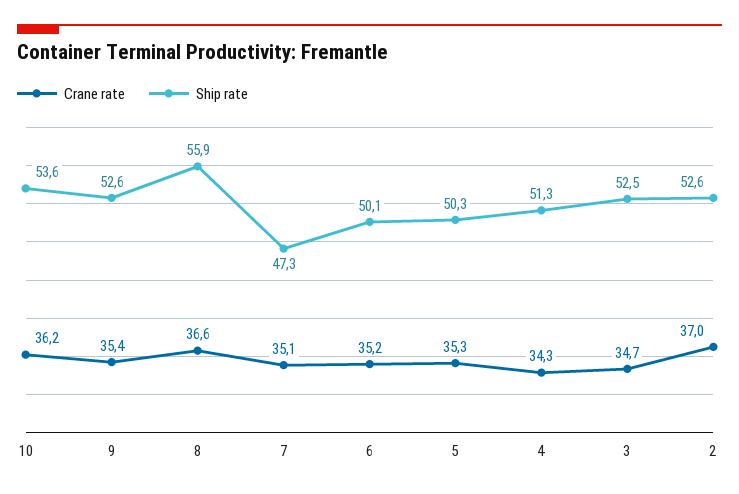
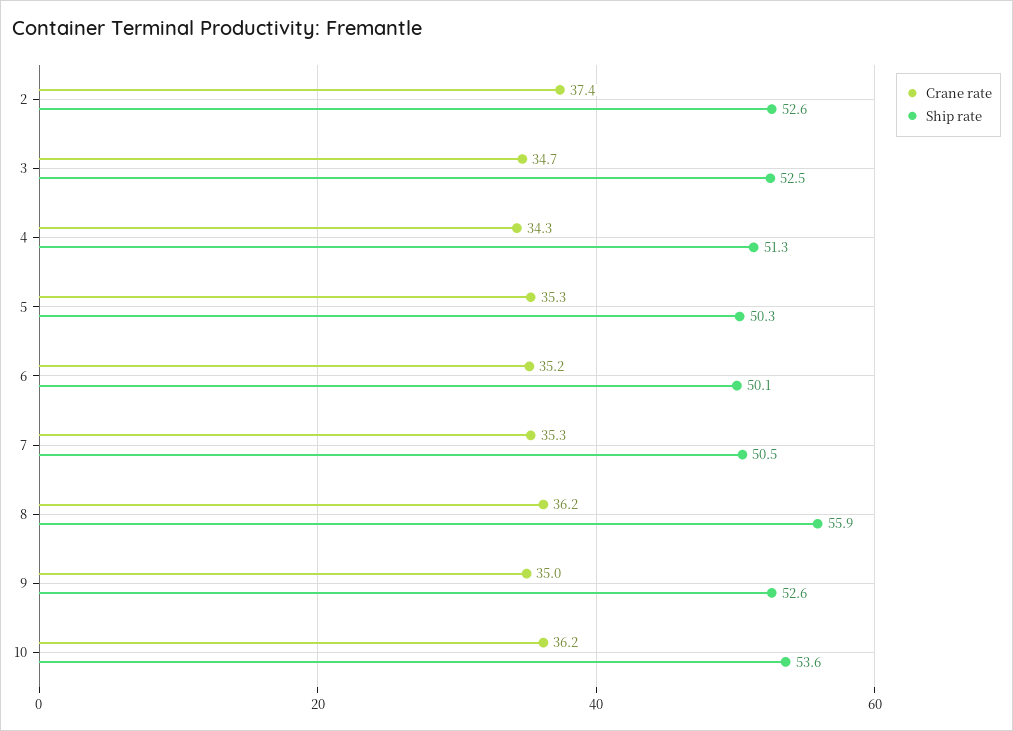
  {
    "Crane rate": {
      "10": 36.2,
-     "9": 35.4,
+     "9": 35,
-     "8": 36.6,
+     "8": 36.2,
-     "7": 35.1,
+     "7": 35.3,
      "6": 35.2,
      "5": 35.3,
      "4": 34.3,
      "3": 34.7,
-     "2": 37
+     "2": 37.4
    },
    "Ship rate": {
      "10": 53.6,
      "9": 52.6,
      "8": 55.9,
-     "7": 47.3,
+     "7": 50.5,
      "6": 50.1,
      "5": 50.3,
      "4": 51.3,
      "3": 52.5,
      "2": 52.6
    }
  }

